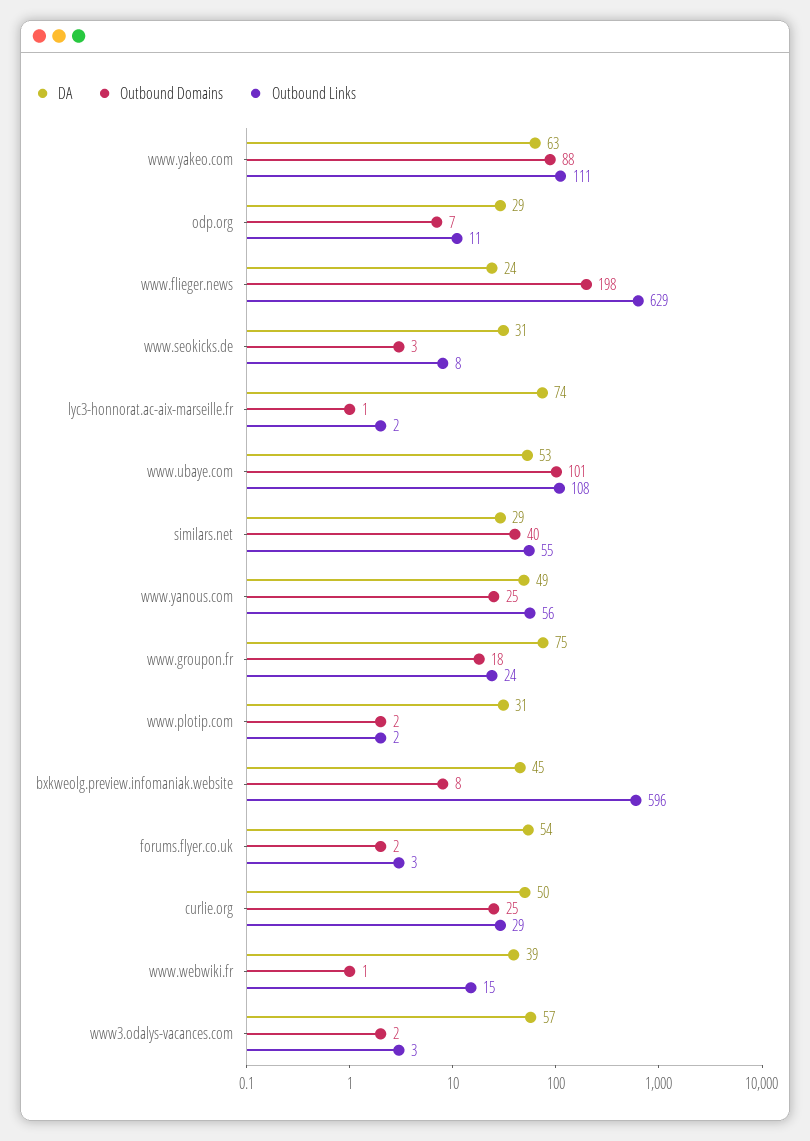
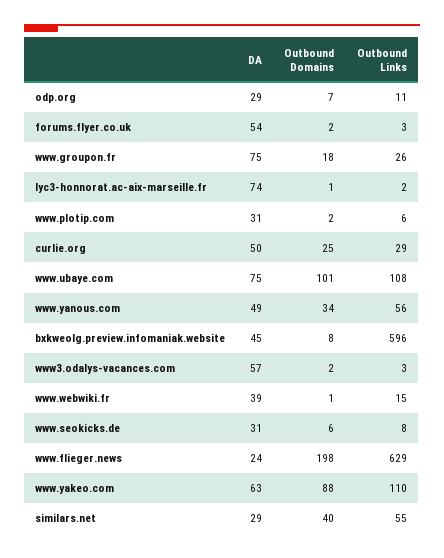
  {
    "DA": {
      "www.yakeo.com": 63,
      "odp.org": 29,
      "www.flieger.news": 24,
      "www.seokicks.de": 31,
      "lyc3-honnorat.ac-aix-marseille.fr": 74,
-     "www.ubaye.com": 53,
+     "www.ubaye.com": 75,
      "similars.net": 29,
      "www.yanous.com": 49,
      "www.groupon.fr": 75,
      "www.plotip.com": 31,
      "bxkweolg.preview.infomaniak.website": 45,
      "forums.flyer.co.uk": 54,
      "curlie.org": 50,
      "www.webwiki.fr": 39,
      "www3.odalys-vacances.com": 57
    },
    "Outbound Domains": {
      "www.yakeo.com": 88,
      "odp.org": 7,
      "www.flieger.news": 198,
-     "www.seokicks.de": 3,
+     "www.seokicks.de": 6,
      "lyc3-honnorat.ac-aix-marseille.fr": 1,
      "www.ubaye.com": 101,
      "similars.net": 40,
-     "www.yanous.com": 25,
+     "www.yanous.com": 34,
      "www.groupon.fr": 18,
      "www.plotip.com": 2,
      "bxkweolg.preview.infomaniak.website": 8,
      "forums.flyer.co.uk": 2,
      "curlie.org": 25,
      "www.webwiki.fr": 1,
      "www3.odalys-vacances.com": 2
    },
    "Outbound Links": {
-     "www.yakeo.com": 111,
+     "www.yakeo.com": 110,
      "odp.org": 11,
      "www.flieger.news": 629,
      "www.seokicks.de": 8,
      "lyc3-honnorat.ac-aix-marseille.fr": 2,
      "www.ubaye.com": 108,
      "similars.net": 55,
      "www.yanous.com": 56,
-     "www.groupon.fr": 24,
+     "www.groupon.fr": 26,
-     "www.plotip.com": 2,
+     "www.plotip.com": 6,
      "bxkweolg.preview.infomaniak.website": 596,
      "forums.flyer.co.uk": 3,
      "curlie.org": 29,
      "www.webwiki.fr": 15,
      "www3.odalys-vacances.com": 3
    }
  }

